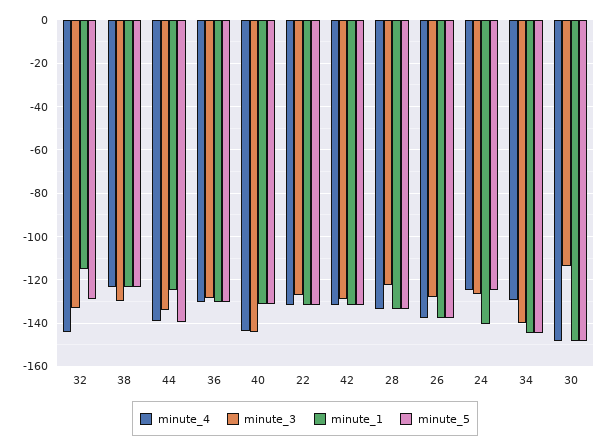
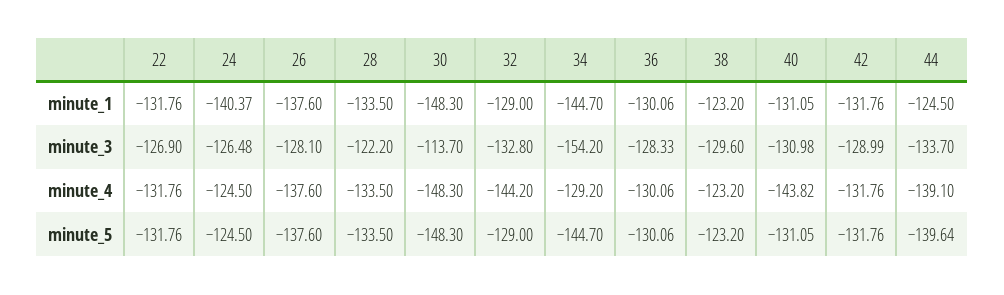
  {
    "minute_4": {
      "32": -144.2,
      "38": -123.2,
      "44": -139.1,
      "36": -130.06,
      "40": -143.82,
      "22": -131.76,
      "42": -131.76,
      "28": -133.5,
      "26": -137.6,
      "24": -124.5,
      "34": -129.2,
      "30": -148.3
    },
    "minute_3": {
      "32": -132.8,
      "38": -129.6,
      "44": -133.7,
      "36": -128.33,
-     "40": -145,
+     "40": -130.98,
      "22": -126.9,
      "42": -128.99,
      "28": -122.2,
      "26": -128.1,
      "24": -126.48,
-     "34": -140,
+     "34": -154.2,
      "30": -113.7
    },
    "minute_1": {
-     "32": -115,
+     "32": -129,
      "38": -123.2,
      "44": -124.5,
      "36": -130.06,
      "40": -131.05,
      "22": -131.76,
      "42": -131.76,
      "28": -133.5,
      "26": -137.6,
      "24": -140.37,
      "34": -144.7,
      "30": -148.3
    },
    "minute_5": {
      "32": -129,
      "38": -123.2,
      "44": -139.64,
      "36": -130.06,
      "40": -131.05,
      "22": -131.76,
      "42": -131.76,
      "28": -133.5,
      "26": -137.6,
      "24": -124.5,
      "34": -144.7,
      "30": -148.3
    }
  }

